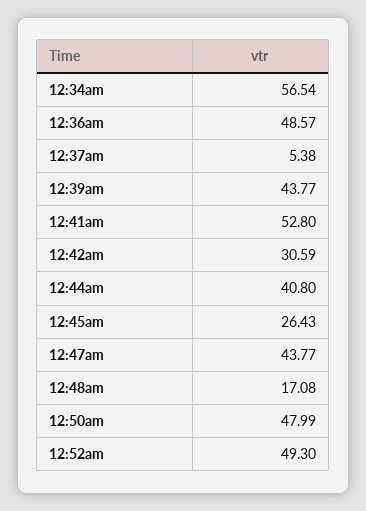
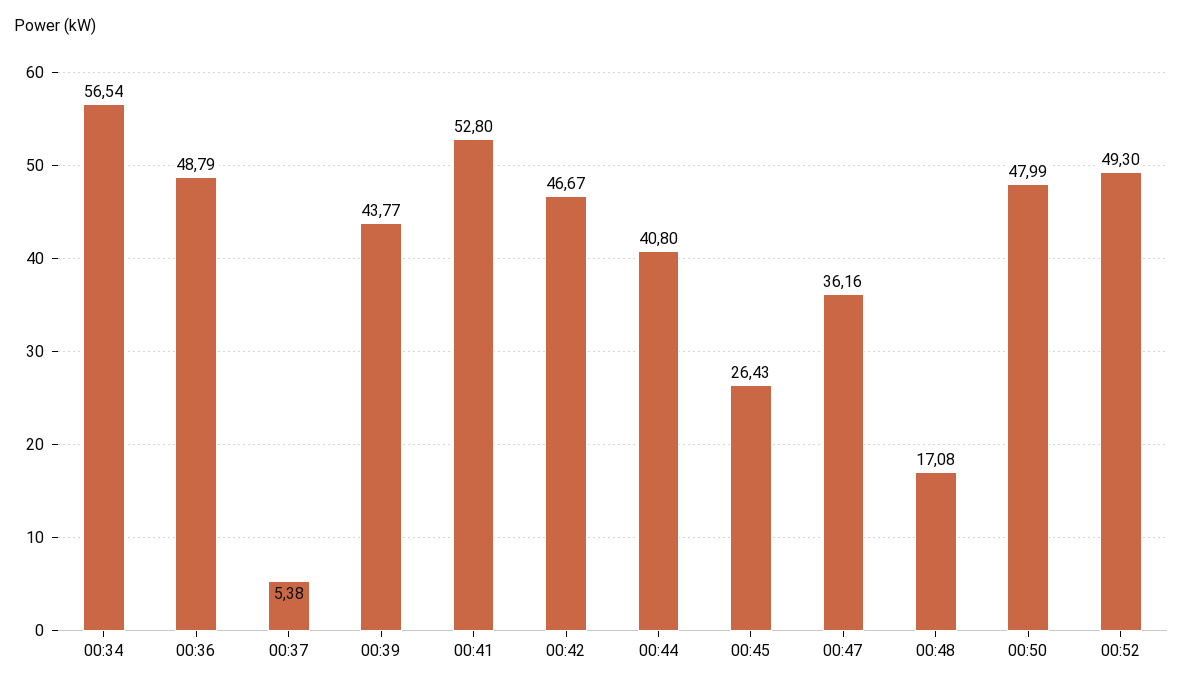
  {
    "12:34am": 56.54,
-   "12:36am": 48.57,
+   "12:36am": 48.79,
    "12:37am": 5.38,
    "12:39am": 43.77,
    "12:41am": 52.8,
-   "12:42am": 30.59,
+   "12:42am": 46.67,
    "12:44am": 40.8,
    "12:45am": 26.43,
-   "12:47am": 43.77,
+   "12:47am": 36.16,
    "12:48am": 17.08,
    "12:50am": 47.99,
    "12:52am": 49.3
  }

